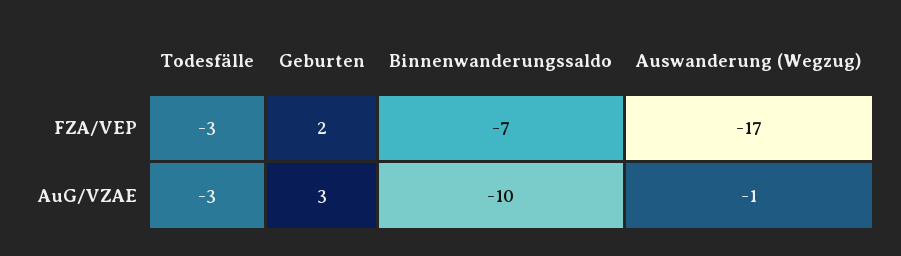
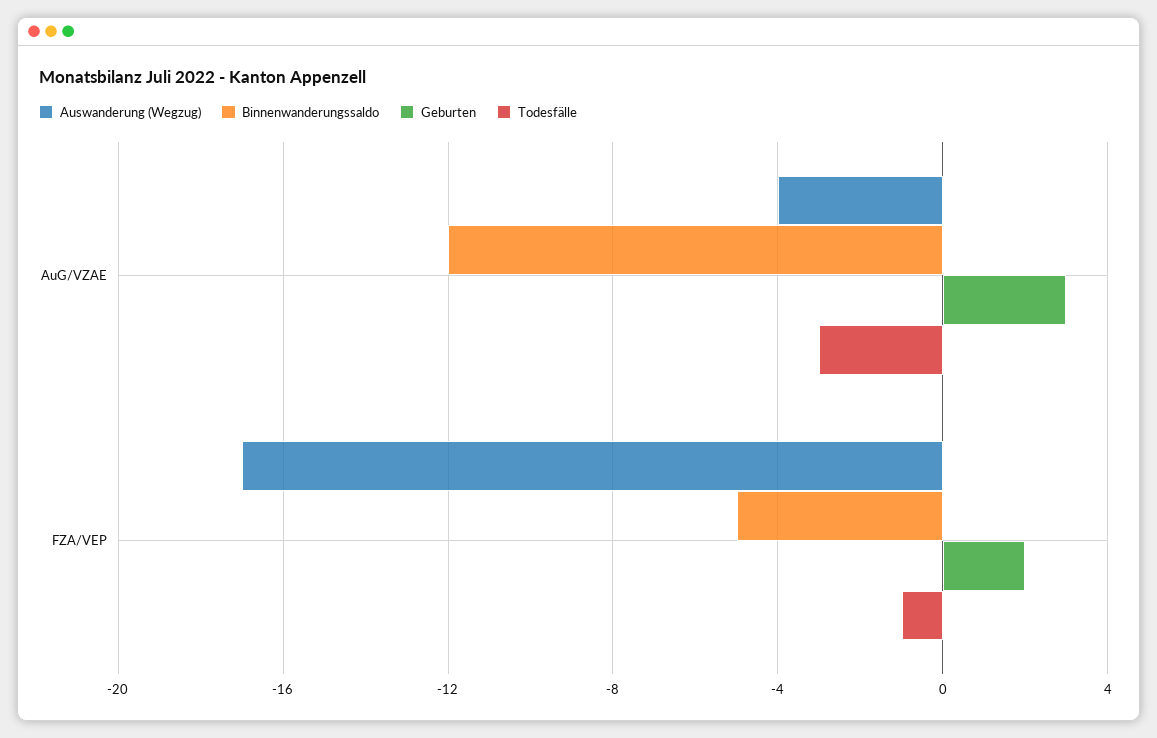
  {
    "Todesfälle": {
-     "FZA/VEP": -3,
+     "FZA/VEP": -1,
      "AuG/VZAE": -3
    },
    "Geburten": {
      "FZA/VEP": 2,
      "AuG/VZAE": 3
    },
    "Binnenwanderungssaldo": {
-     "FZA/VEP": -7,
+     "FZA/VEP": -5,
-     "AuG/VZAE": -10
+     "AuG/VZAE": -12
    },
    "Auswanderung (Wegzug)": {
      "FZA/VEP": -17,
-     "AuG/VZAE": -1
+     "AuG/VZAE": -4
    }
  }

